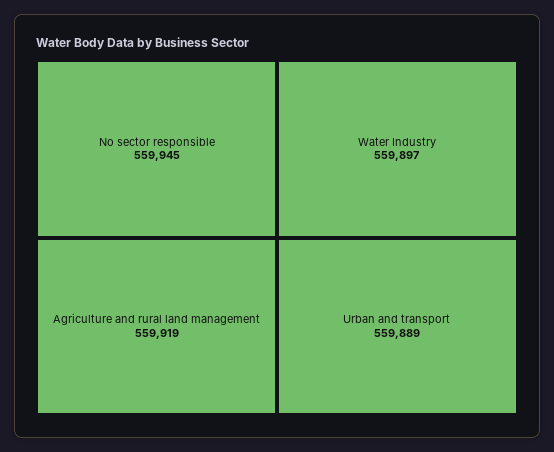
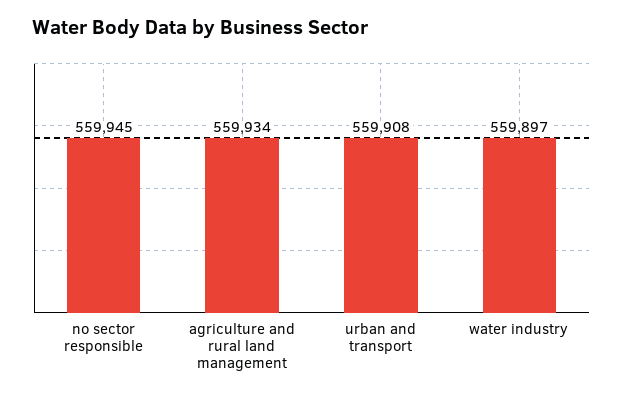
  {
    "No sector responsible": 559945,
-   "Agriculture and rural land management": 559919,
+   "Agriculture and rural land management": 559934,
    "Water Industry": 559897,
-   "Urban and transport": 559889
+   "Urban and transport": 559908
  }

